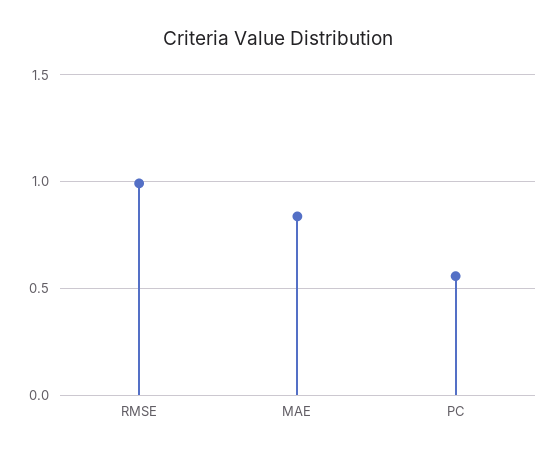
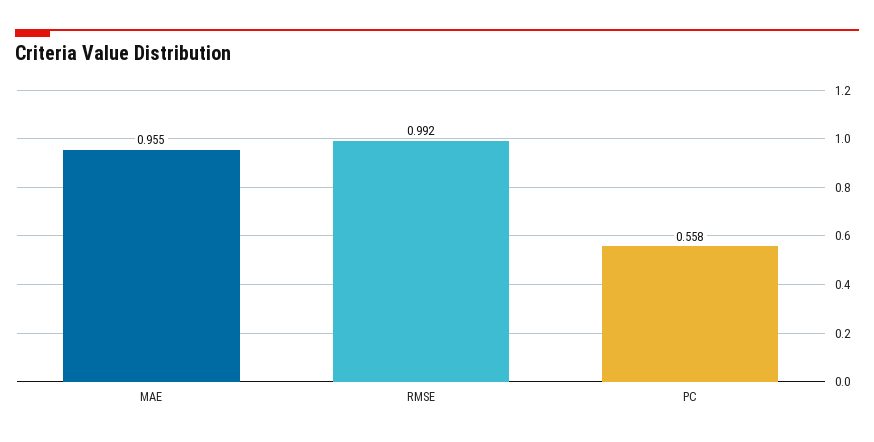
  {
    "RMSE": 0.992,
-   "MAE": 0.85,
+   "MAE": 0.955,
    "PC": 0.558
  }

